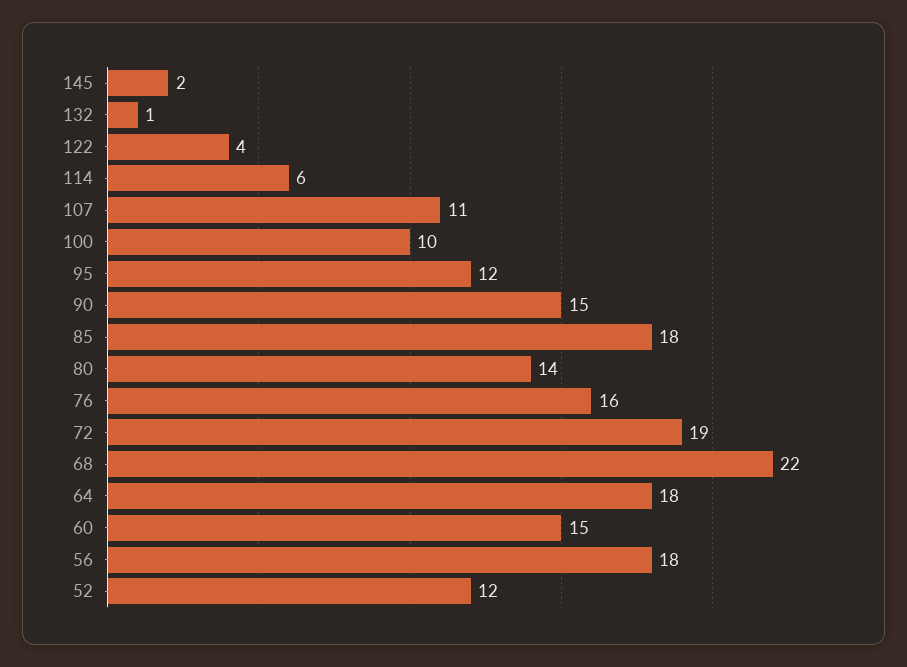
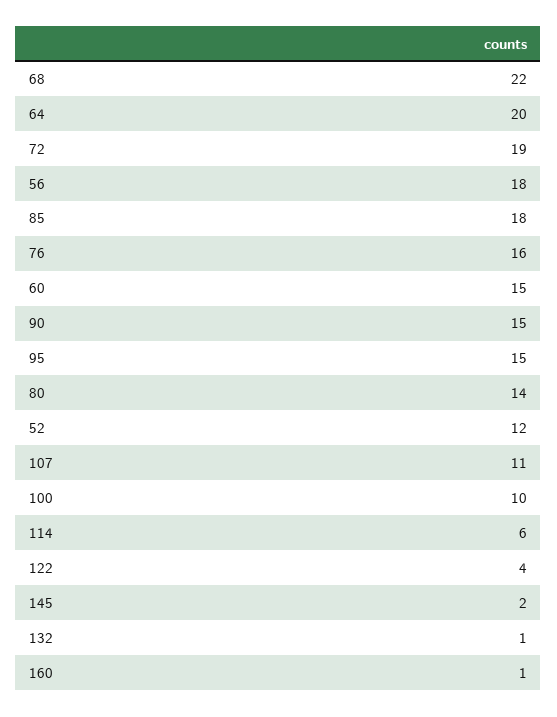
  {
    "145": 2,
    "132": 1,
    "122": 4,
    "114": 6,
    "107": 11,
    "100": 10,
-   "95": 12,
+   "95": 15,
    "90": 15,
    "85": 18,
    "80": 14,
    "76": 16,
    "72": 19,
    "68": 22,
-   "64": 18,
+   "64": 20,
    "60": 15,
    "56": 18,
-   "52": 12
+   "52": 12,
+   "160": 1
  }

